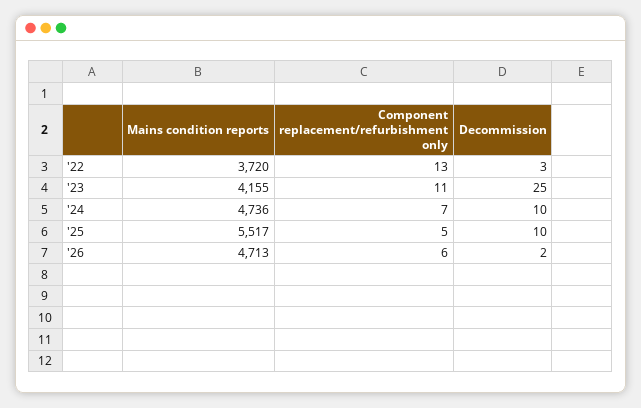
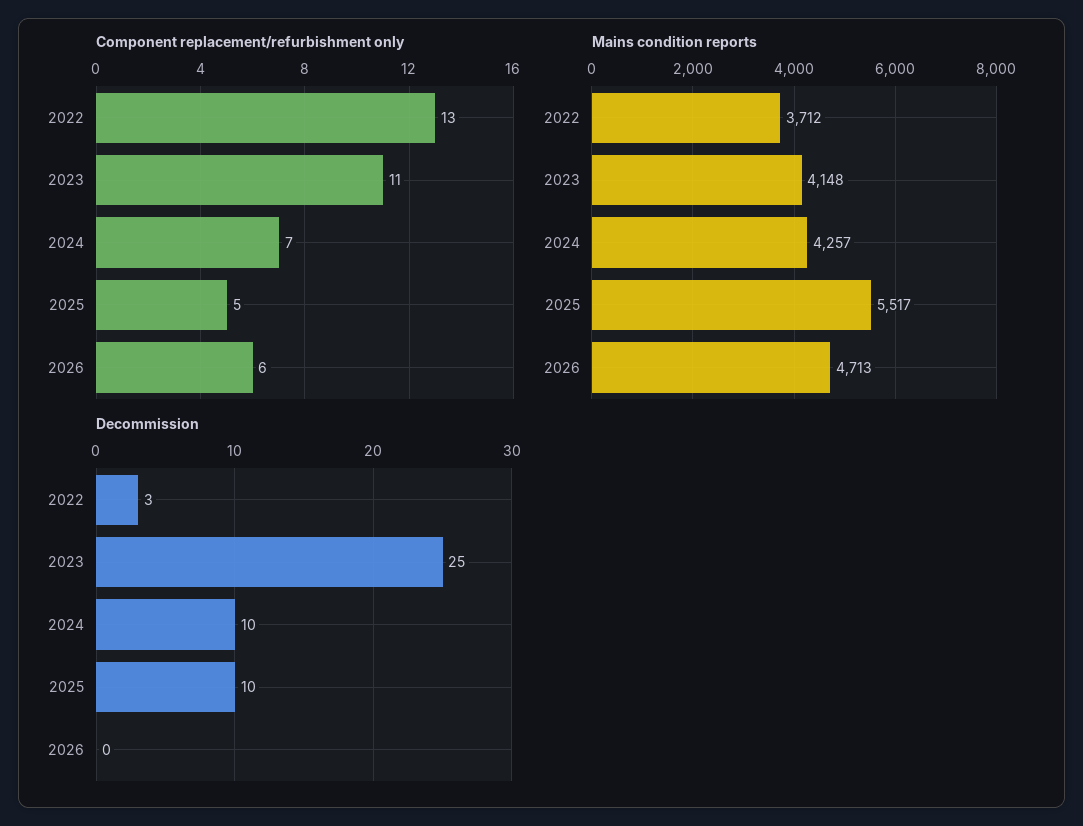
  {
    "Mains condition reports": {
-     "'22": 3720,
+     "'22": 3712,
-     "'23": 4155,
+     "'23": 4148,
-     "'24": 4736,
+     "'24": 4257,
      "'25": 5517,
      "'26": 4713
    },
    "Component replacement/refurbishment only": {
      "'22": 13,
      "'23": 11,
      "'24": 7,
      "'25": 5,
      "'26": 6
    },
    "Decommission": {
      "'22": 3,
      "'23": 25,
      "'24": 10,
      "'25": 10,
-     "'26": 2
+     "'26": 0
    }
  }

